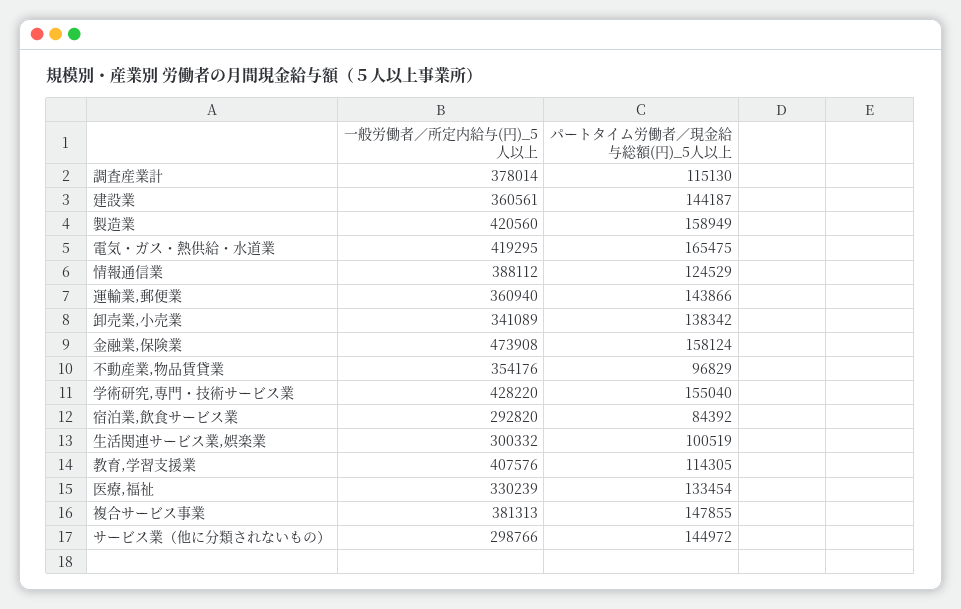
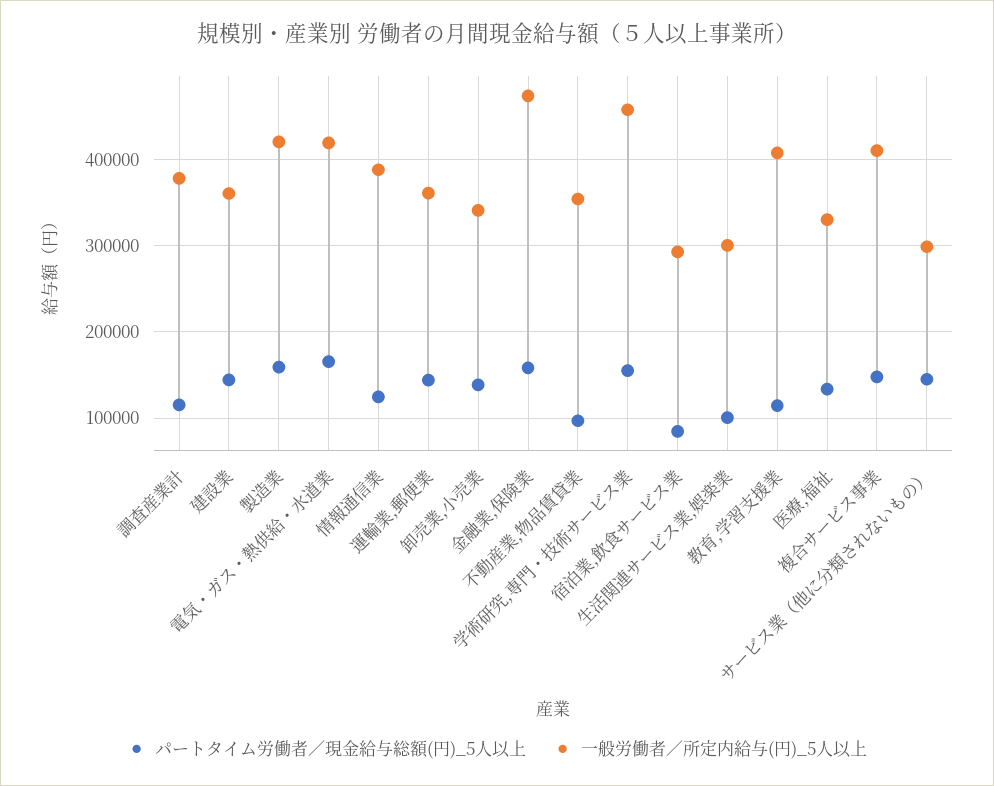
  {
    "一般労働者／所定内給与(円)_5人以上": {
      "調査産業計": 378014,
      "建設業": 360561,
      "製造業": 420560,
      "電気・ガス・熱供給・水道業": 419295,
      "情報通信業": 388112,
      "運輸業,郵便業": 360940,
      "卸売業,小売業": 341089,
      "金融業,保険業": 473908,
      "不動産業,物品賃貸業": 354176,
-     "学術研究,専門・技術サービス業": 428220,
+     "学術研究,専門・技術サービス業": 460000,
      "宿泊業,飲食サービス業": 292820,
      "生活関連サービス業,娯楽業": 300332,
      "教育,学習支援業": 407576,
      "医療,福祉": 330239,
-     "複合サービス事業": 381313,
+     "複合サービス事業": 410000,
      "サービス業（他に分類されないもの）": 298766
    },
    "パートタイム労働者／現金給与総額(円)_5人以上": {
      "調査産業計": 115130,
      "建設業": 144187,
      "製造業": 158949,
      "電気・ガス・熱供給・水道業": 165475,
      "情報通信業": 124529,
      "運輸業,郵便業": 143866,
      "卸売業,小売業": 138342,
      "金融業,保険業": 158124,
      "不動産業,物品賃貸業": 96829,
      "学術研究,専門・技術サービス業": 155040,
      "宿泊業,飲食サービス業": 84392,
      "生活関連サービス業,娯楽業": 100519,
      "教育,学習支援業": 114305,
      "医療,福祉": 133454,
      "複合サービス事業": 147855,
      "サービス業（他に分類されないもの）": 144972
    }
  }

